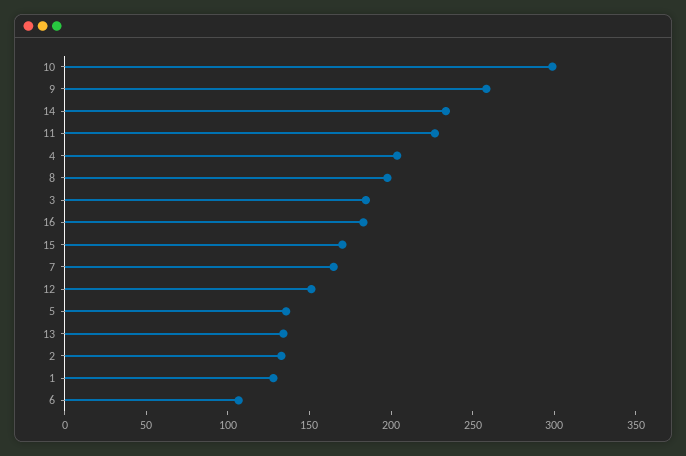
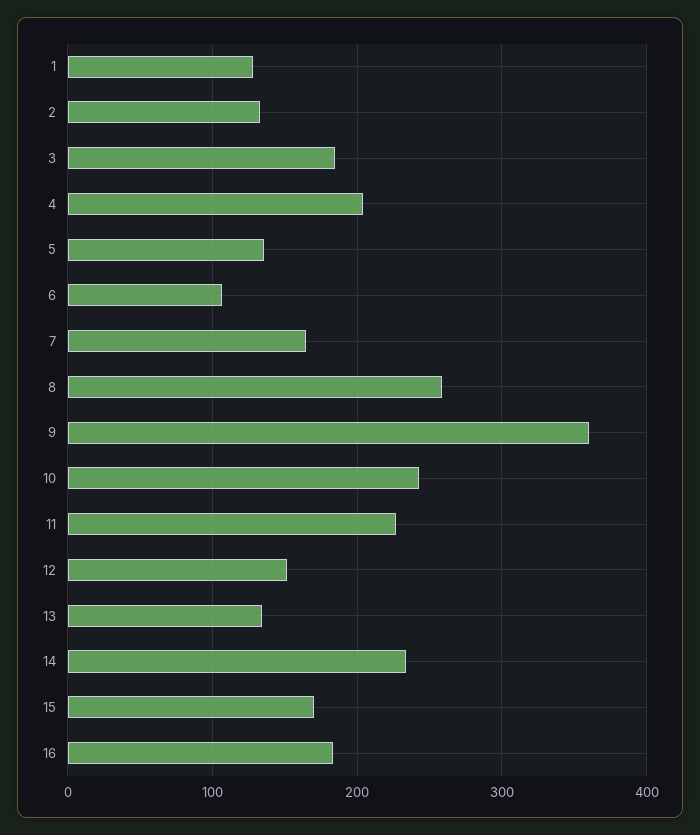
  {
-   "10": 300,
+   "10": 240,
-   "9": 260,
+   "9": 360,
    "14": 230,
    "11": 230,
    "4": 200,
-   "8": 200,
+   "8": 260,
    "3": 180,
    "16": 180,
    "15": 170,
    "7": 160,
    "12": 150,
    "5": 140,
    "13": 130,
    "2": 130,
    "1": 130,
    "6": 110
  }

